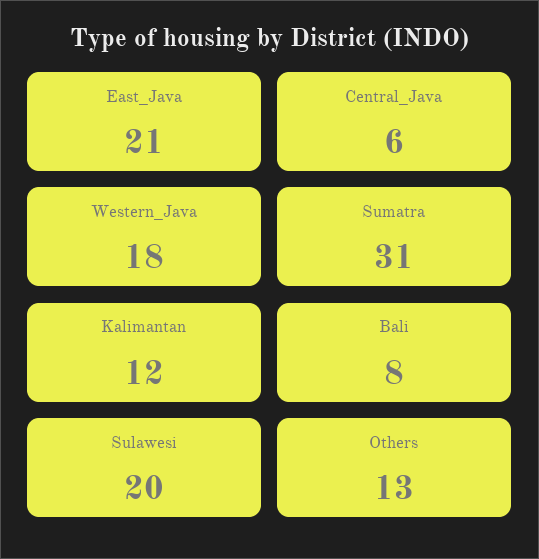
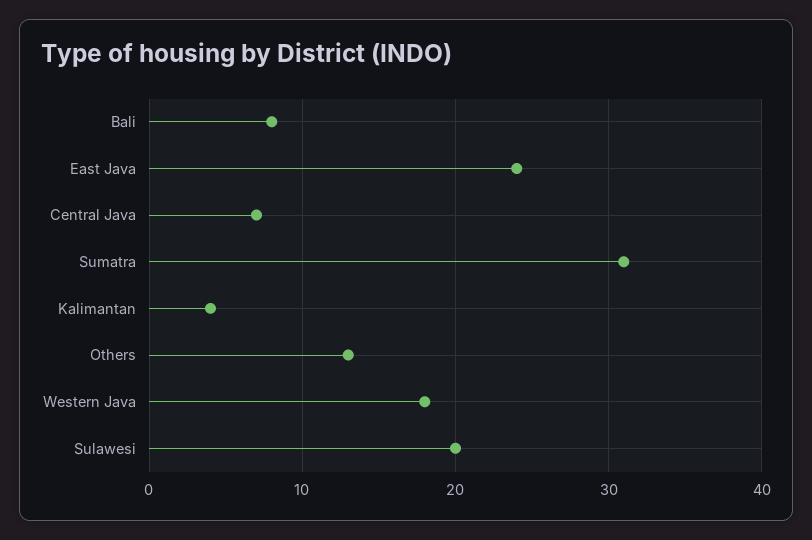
  {
-   "East_Java": 21,
+   "East_Java": 24,
-   "Central_Java": 6,
+   "Central_Java": 7,
    "Western_Java": 18,
    "Sumatra": 31,
-   "Kalimantan": 12,
+   "Kalimantan": 4,
    "Bali": 8,
    "Sulawesi": 20,
    "Others": 13
  }

